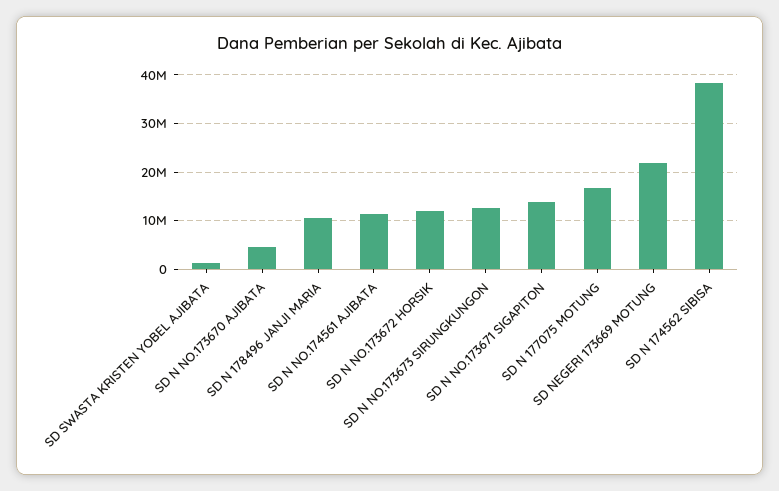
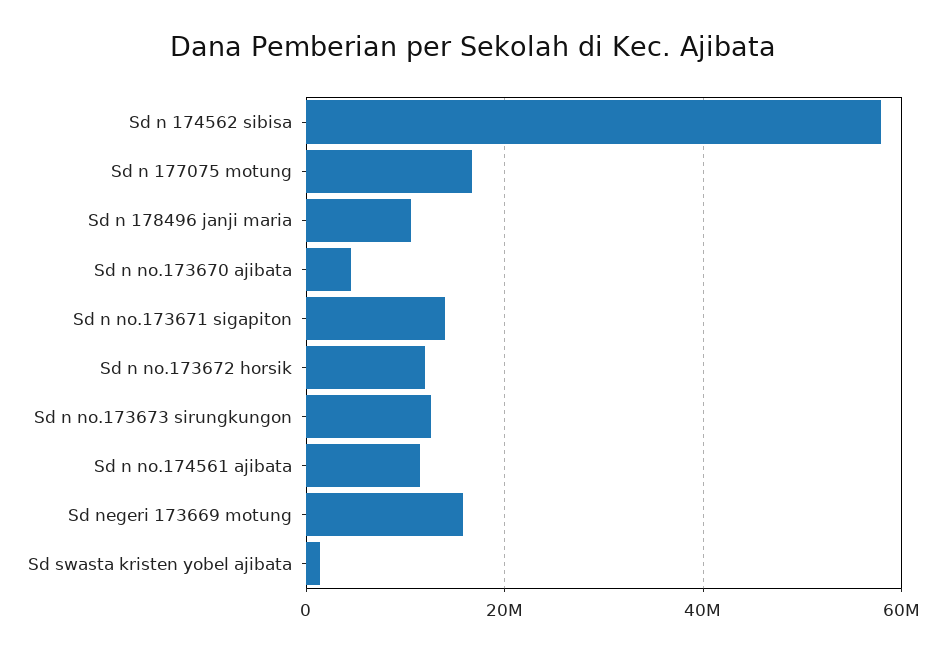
  {
    "SD SWASTA KRISTEN YOBEL AJIBATA": 2000000,
    "SD N NO.173670 AJIBATA": 4000000,
    "SD N 178496 JANJI MARIA": 10000000,
    "SD N NO.174561 AJIBATA": 12000000,
    "SD N NO.173672 HORSIK": 12000000,
    "SD N NO.173673 SIRUNGKUNGON": 12000000,
    "SD N NO.173671 SIGAPITON": 14000000,
    "SD N 177075 MOTUNG": 16000000,
-   "SD NEGERI 173669 MOTUNG": 22000000,
+   "SD NEGERI 173669 MOTUNG": 16000000,
-   "SD N 174562 SIBISA": 38000000
+   "SD N 174562 SIBISA": 58000000
  }

